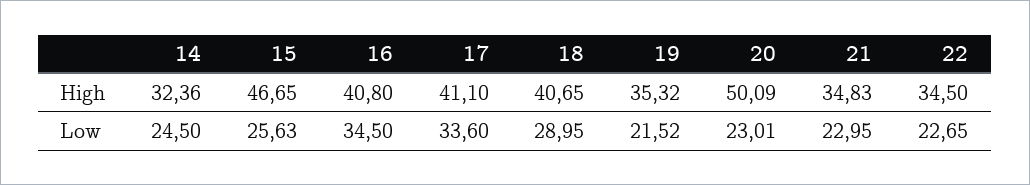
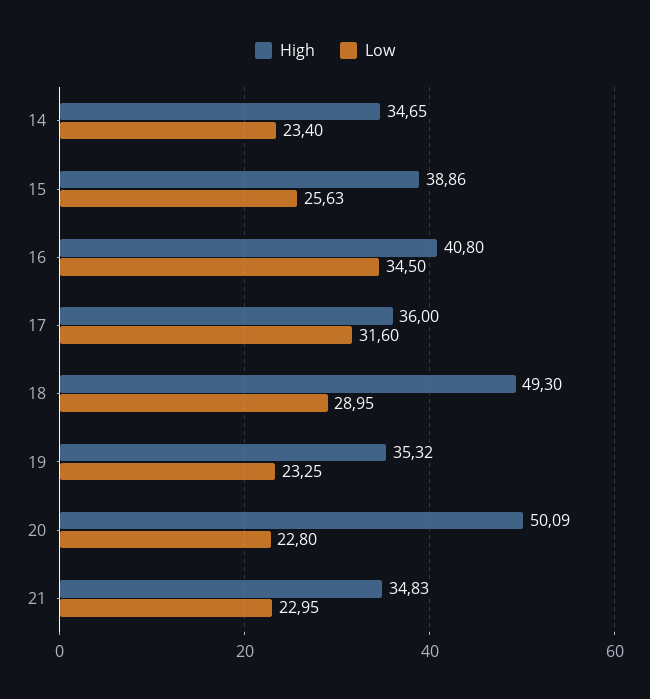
  {
    "High": {
-     "14": 32.36,
+     "14": 34.65,
-     "15": 46.65,
+     "15": 38.86,
      "16": 40.8,
-     "17": 41.1,
+     "17": 36,
-     "18": 40.65,
+     "18": 49.3,
      "19": 35.32,
      "20": 50.09,
-     "21": 34.83,
+     "21": 34.83
-     "22": 34.5
    },
    "Low": {
-     "14": 24.5,
+     "14": 23.4,
      "15": 25.63,
      "16": 34.5,
-     "17": 33.6,
+     "17": 31.6,
      "18": 28.95,
-     "19": 21.52,
+     "19": 23.25,
-     "20": 23.01,
+     "20": 22.8,
-     "21": 22.95,
+     "21": 22.95
-     "22": 22.65
    }
  }

